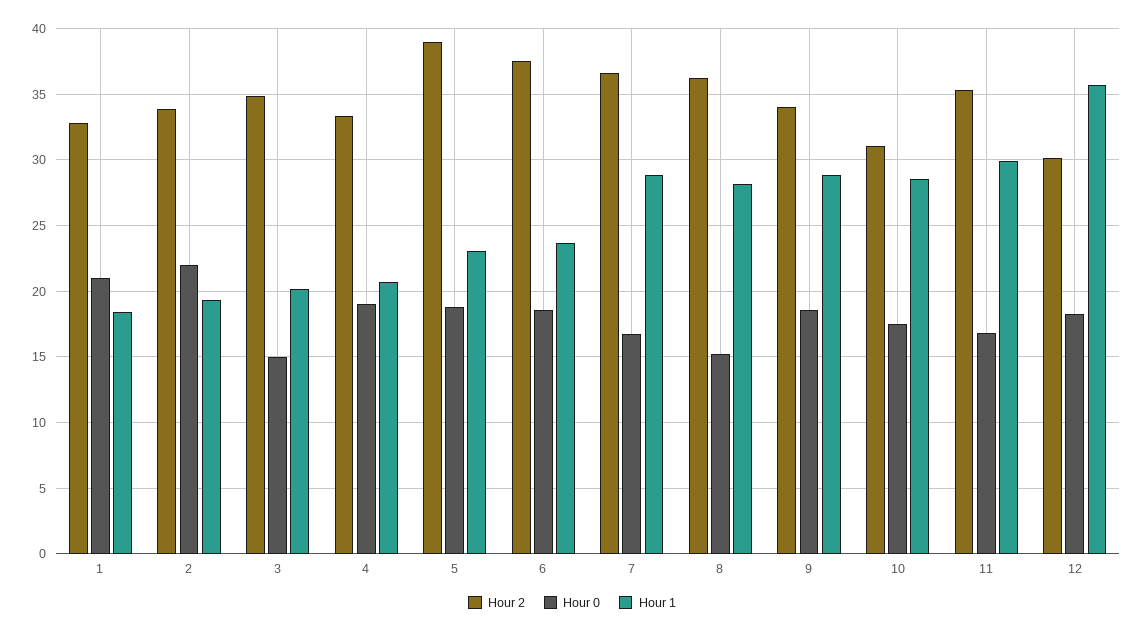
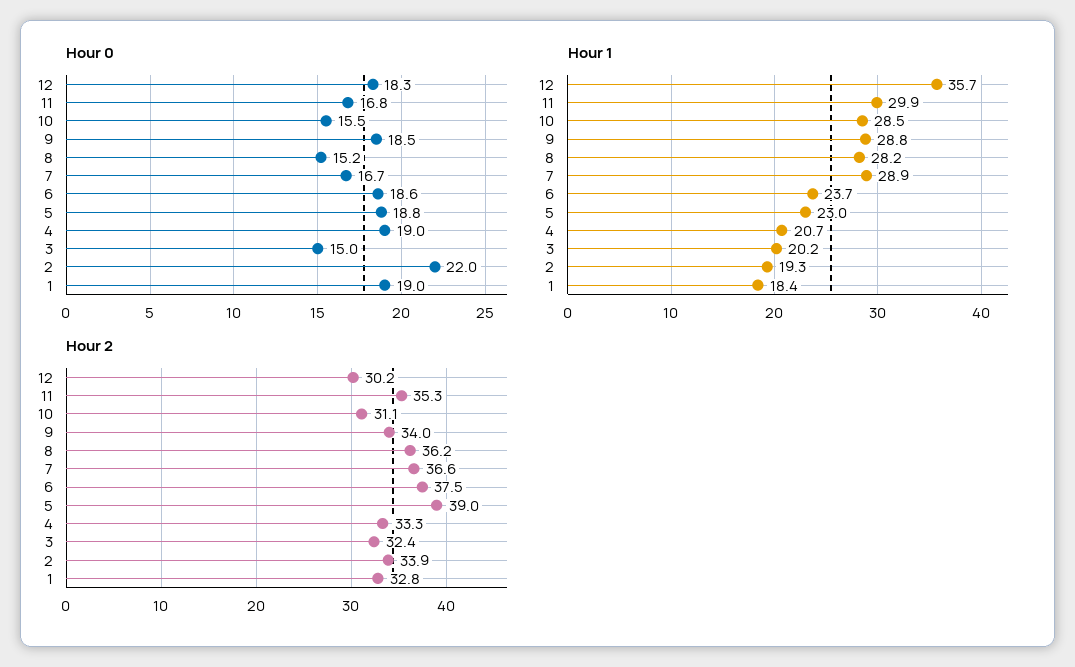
  {
    "Hour 2": {
      "1": 32.8,
      "2": 33.9,
-     "3": 35,
+     "3": 32.4,
      "4": 33.3,
      "5": 39,
      "6": 37.5,
      "7": 36.6,
      "8": 36.2,
      "9": 34,
      "10": 31.1,
      "11": 35.3,
      "12": 30.2
    },
    "Hour 0": {
-     "1": 21,
+     "1": 19,
      "2": 22,
      "3": 15,
      "4": 19,
      "5": 18.8,
      "6": 18.6,
      "7": 16.7,
      "8": 15.2,
      "9": 18.5,
-     "10": 17.5,
+     "10": 15.5,
      "11": 16.8,
      "12": 18.3
    },
    "Hour 1": {
      "1": 18.4,
      "2": 19.3,
      "3": 20.2,
      "4": 20.7,
      "5": 23,
      "6": 23.7,
      "7": 28.9,
      "8": 28.2,
      "9": 28.8,
      "10": 28.5,
      "11": 29.9,
      "12": 35.7
    }
  }

